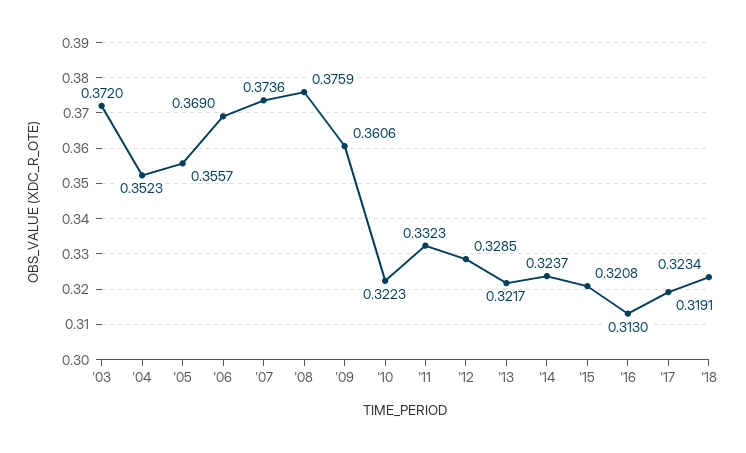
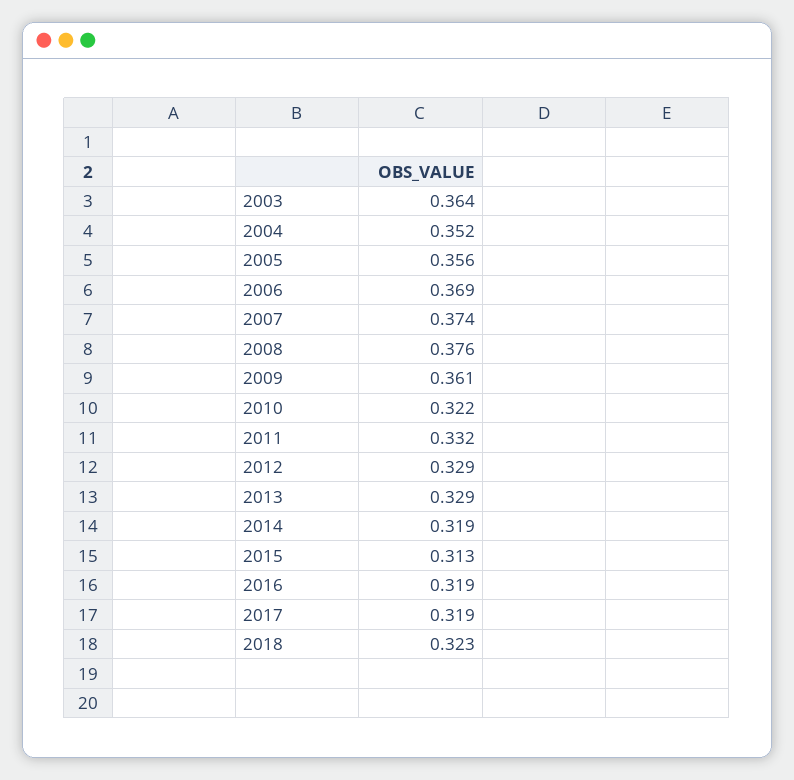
  {
-   "'03": 0.372,
+   "'03": 0.364,
    "'04": 0.3523,
    "'05": 0.3557,
    "'06": 0.369,
    "'07": 0.3736,
    "'08": 0.3759,
    "'09": 0.3606,
    "'10": 0.3223,
    "'11": 0.3323,
    "'12": 0.3285,
-   "'13": 0.3217,
+   "'13": 0.329,
-   "'14": 0.3237,
+   "'14": 0.319,
-   "'15": 0.3208,
+   "'15": 0.313,
-   "'16": 0.313,
+   "'16": 0.319,
    "'17": 0.3191,
    "'18": 0.3234
  }

